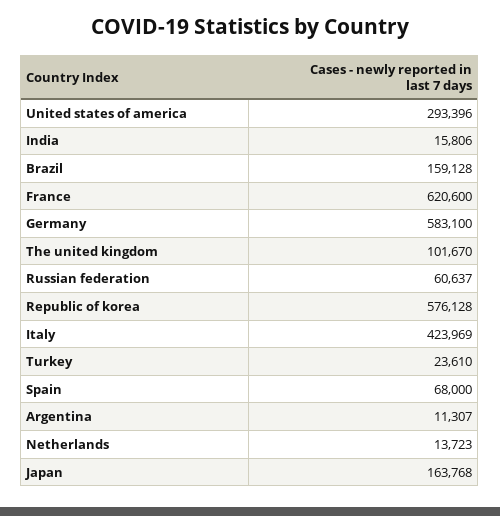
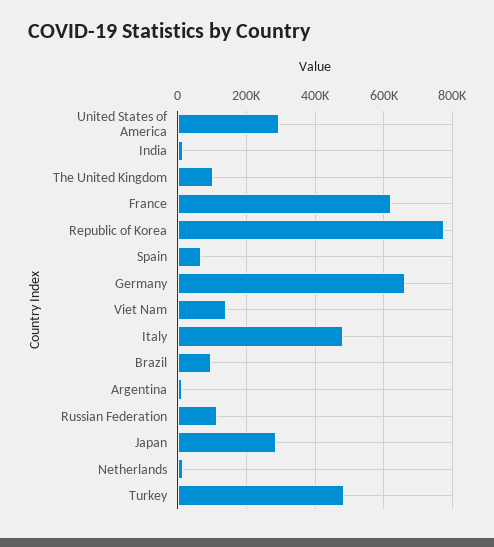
  {
    "United states of america": 293396,
    "India": 15806,
-   "Brazil": 159128,
+   "Brazil": 100000,
    "France": 620600,
-   "Germany": 583100,
+   "Germany": 660000,
    "The united kingdom": 101670,
-   "Russian federation": 60637,
+   "Russian federation": 120000,
-   "Republic of korea": 576128,
+   "Republic of korea": 780000,
-   "Italy": 423969,
+   "Italy": 480000,
-   "Turkey": 23610,
+   "Turkey": 480000,
    "Spain": 68000,
    "Argentina": 11307,
    "Netherlands": 13723,
-   "Japan": 163768
+   "Japan": 280000,
+   "Viet Nam": 140000
  }

